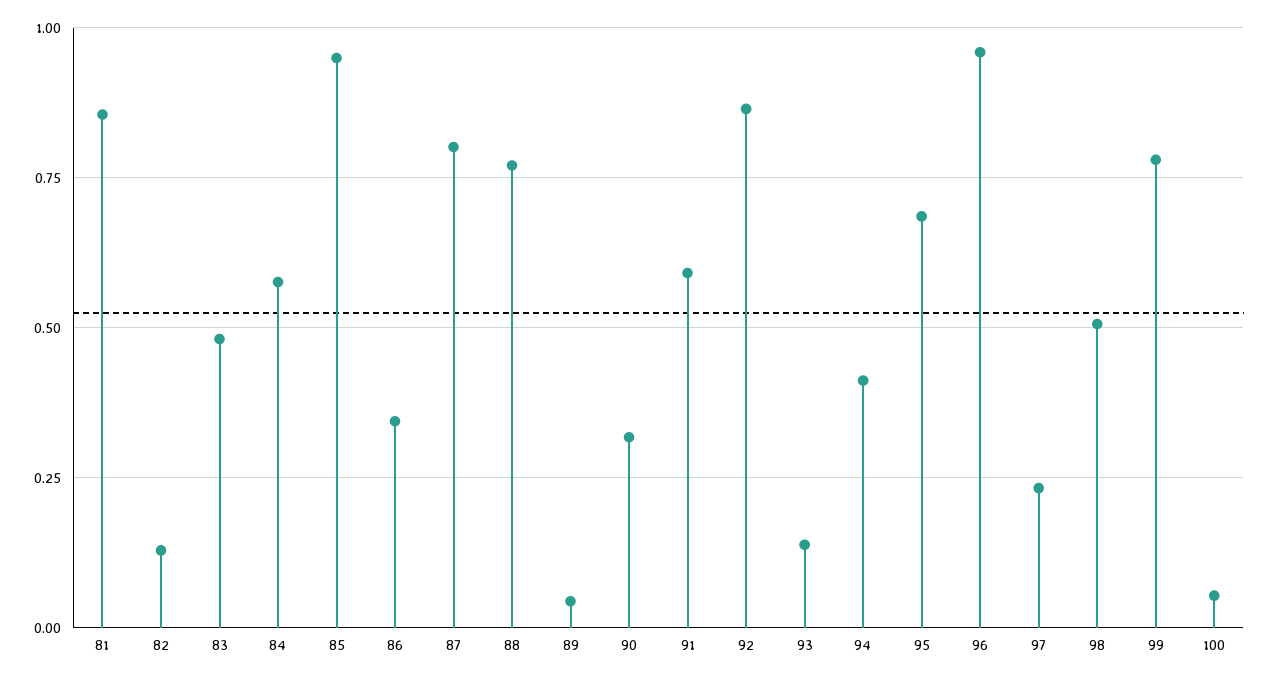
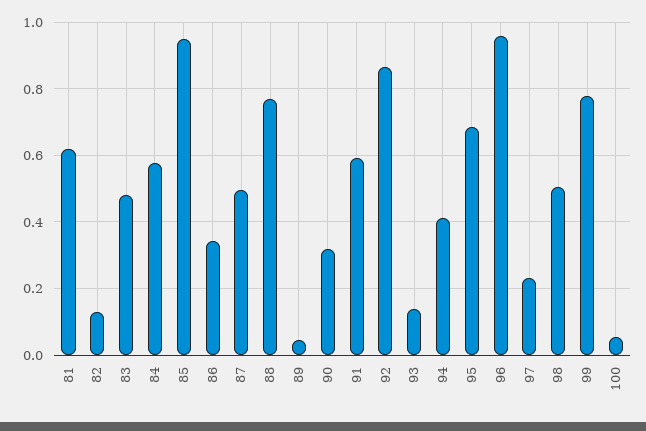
  {
-   "81": 0.85,
+   "81": 0.62,
    "82": 0.12,
    "83": 0.48,
    "84": 0.58,
    "85": 0.94,
    "86": 0.34,
-   "87": 0.8,
+   "87": 0.5,
    "88": 0.78,
    "89": 0.04,
    "90": 0.32,
    "91": 0.6,
    "92": 0.86,
    "93": 0.14,
    "94": 0.42,
    "95": 0.68,
    "96": 0.96,
    "97": 0.24,
    "98": 0.5,
    "99": 0.78,
    "100": 0.06
  }

